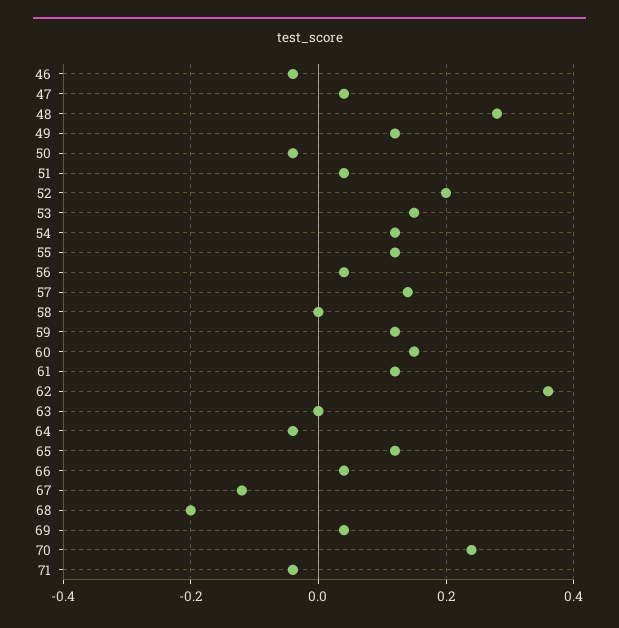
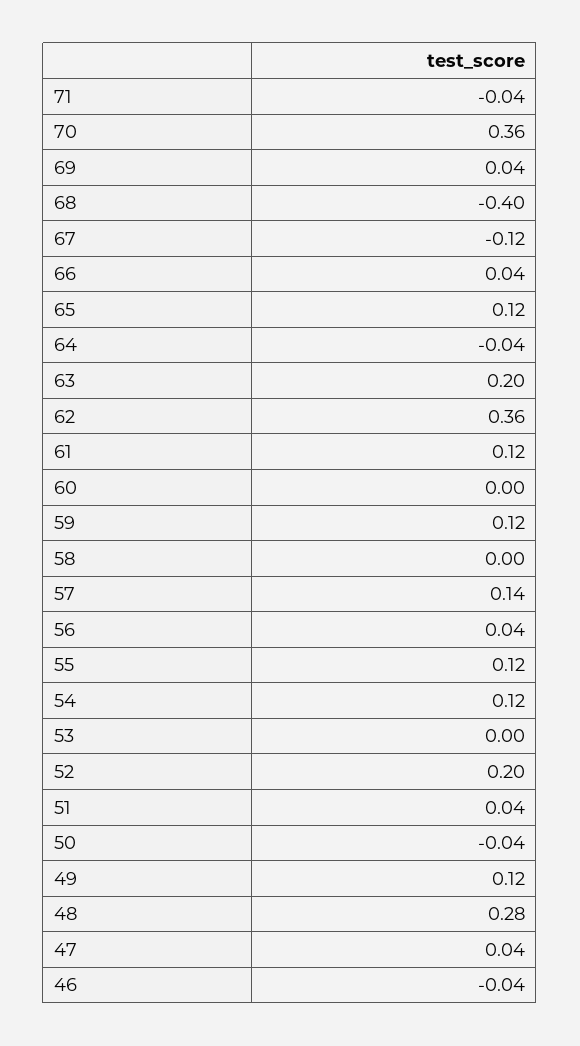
  {
    "46": -0.04,
    "47": 0.04,
    "48": 0.28,
    "49": 0.12,
    "50": -0.04,
    "51": 0.04,
    "52": 0.2,
-   "53": 0.15,
+   "53": 0,
    "54": 0.12,
    "55": 0.12,
    "56": 0.04,
    "57": 0.14,
    "58": 0,
    "59": 0.12,
-   "60": 0.15,
+   "60": 0,
    "61": 0.12,
    "62": 0.36,
-   "63": 0,
+   "63": 0.2,
    "64": -0.04,
    "65": 0.12,
    "66": 0.04,
    "67": -0.12,
-   "68": -0.2,
+   "68": -0.4,
    "69": 0.04,
-   "70": 0.25,
+   "70": 0.36,
    "71": -0.04
  }

